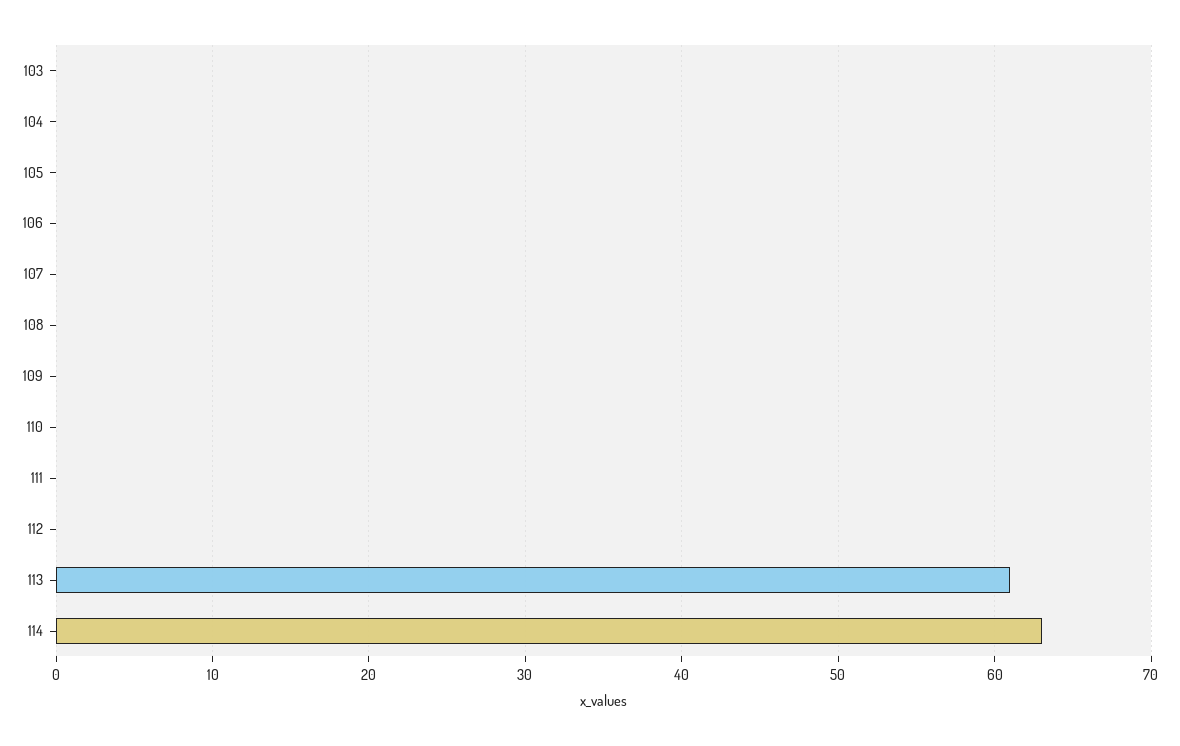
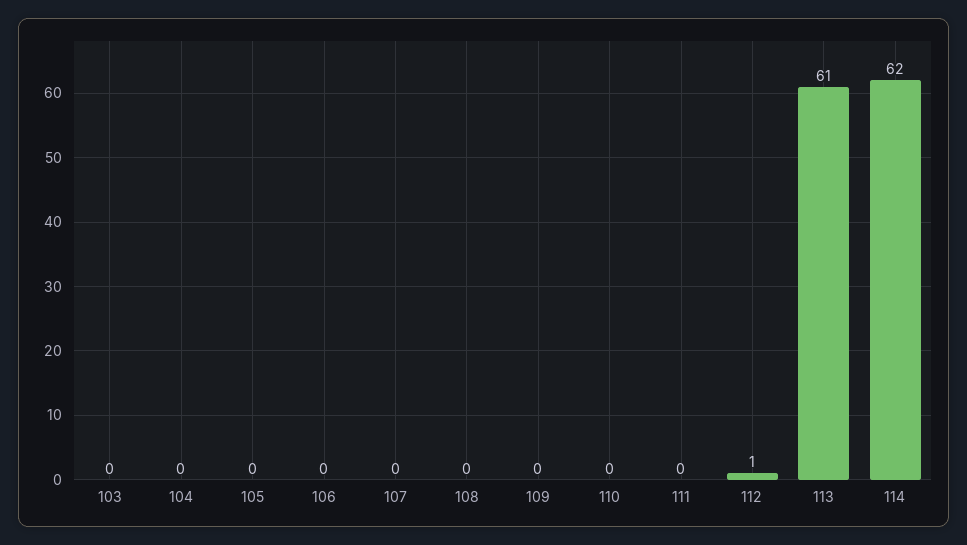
  {
    "103": 0,
    "104": 0,
    "105": 0,
    "106": 0,
    "107": 0,
    "108": 0,
    "109": 0,
    "110": 0,
    "111": 0,
-   "112": 0,
+   "112": 1,
    "113": 61,
-   "114": 63
+   "114": 62
  }

